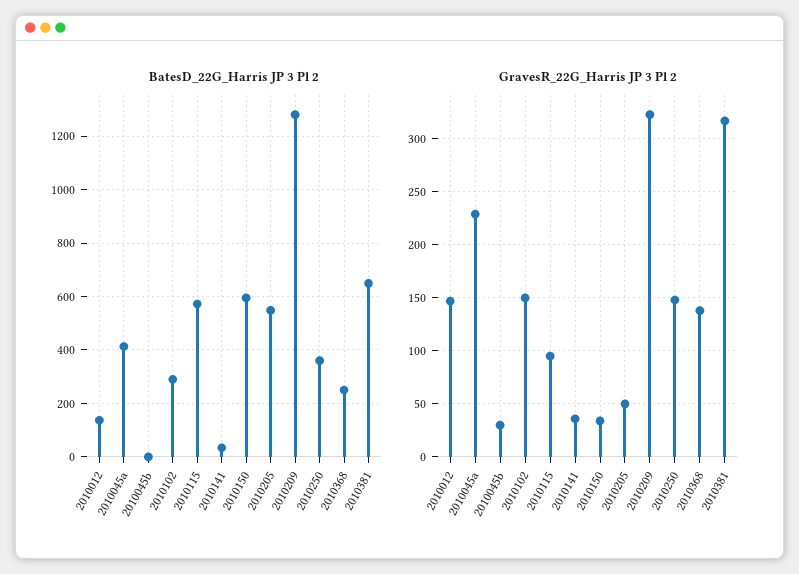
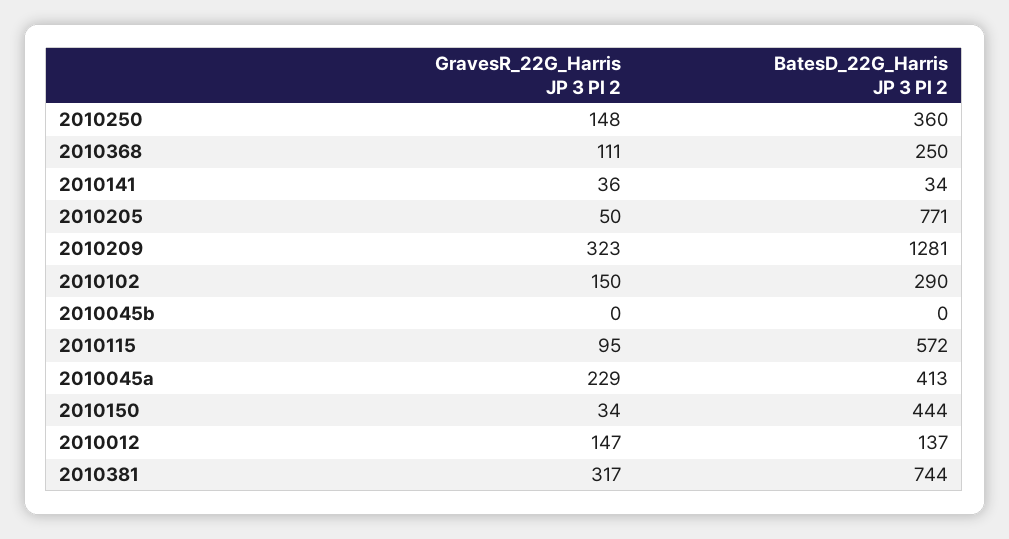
  {
    "BatesD_22G_Harris JP 3 Pl 2": {
      "2010012": 137,
      "2010045a": 413,
      "2010045b": 0,
      "2010102": 290,
      "2010115": 572,
      "2010141": 34,
-     "2010150": 600,
+     "2010150": 444,
-     "2010205": 550,
+     "2010205": 771,
      "2010209": 1281,
      "2010250": 360,
      "2010368": 250,
-     "2010381": 650
+     "2010381": 744
    },
    "GravesR_22G_Harris JP 3 Pl 2": {
      "2010012": 147,
      "2010045a": 229,
-     "2010045b": 30,
+     "2010045b": 0,
      "2010102": 150,
      "2010115": 95,
      "2010141": 36,
      "2010150": 34,
      "2010205": 50,
      "2010209": 323,
      "2010250": 148,
-     "2010368": 140,
+     "2010368": 111,
      "2010381": 317
    }
  }

